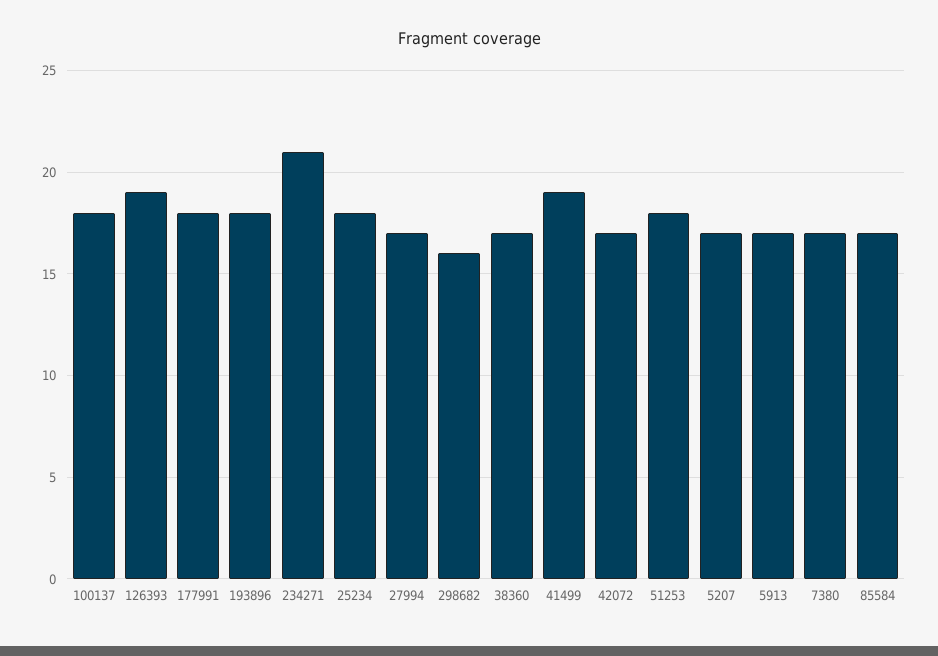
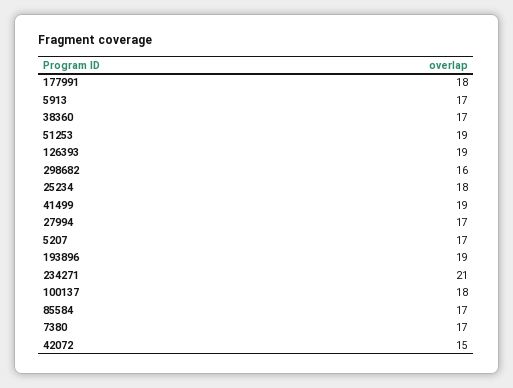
  {
    "100137": 18,
    "126393": 19,
    "177991": 18,
-   "193896": 18,
+   "193896": 19,
    "234271": 21,
    "25234": 18,
    "27994": 17,
    "298682": 16,
    "38360": 17,
    "41499": 19,
-   "42072": 17,
+   "42072": 15,
-   "51253": 18,
+   "51253": 19,
    "5207": 17,
    "5913": 17,
    "7380": 17,
    "85584": 17
  }

